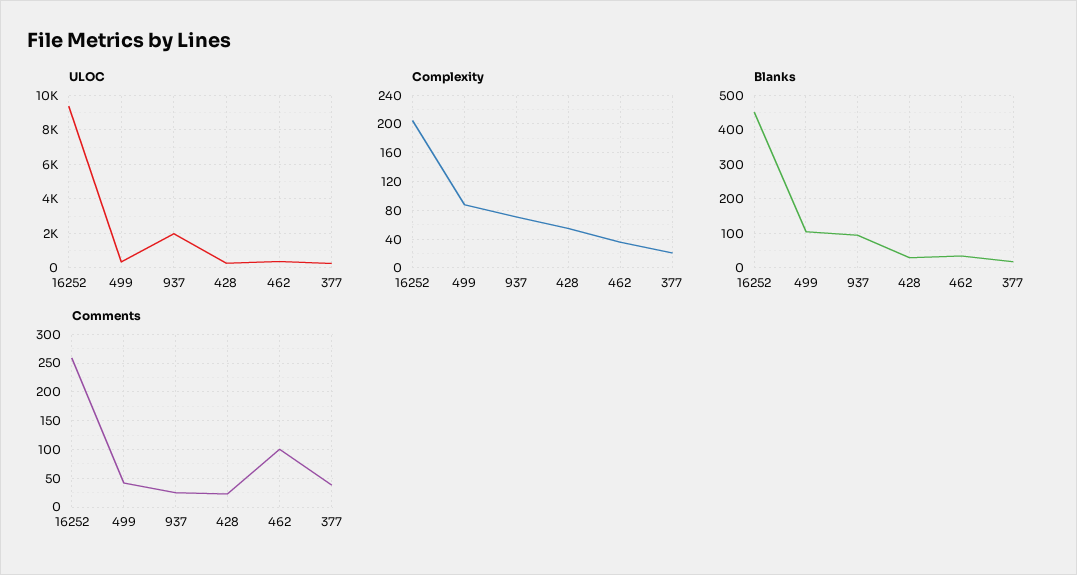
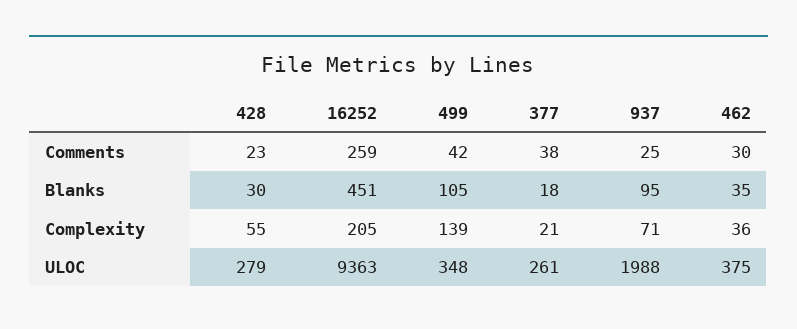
  {
    "ULOC": {
      "16252": 9363,
      "499": 348,
      "937": 1988,
      "428": 279,
      "462": 375,
      "377": 261
    },
    "Complexity": {
      "16252": 205,
-     "499": 90,
+     "499": 139,
      "937": 71,
      "428": 55,
      "462": 36,
      "377": 21
    },
    "Blanks": {
      "16252": 451,
      "499": 105,
      "937": 95,
      "428": 30,
      "462": 35,
      "377": 18
    },
    "Comments": {
      "16252": 259,
      "499": 42,
      "937": 25,
      "428": 23,
-     "462": 100,
+     "462": 30,
      "377": 38
    }
  }

